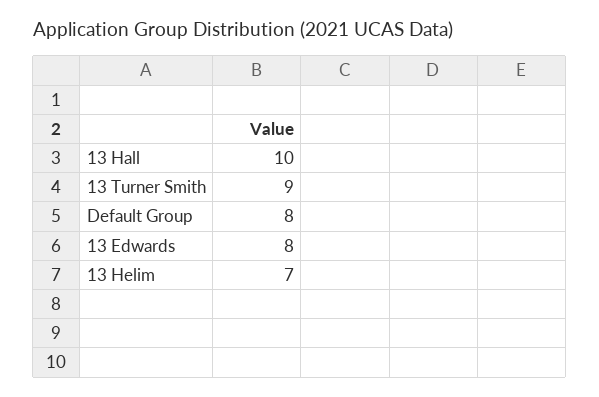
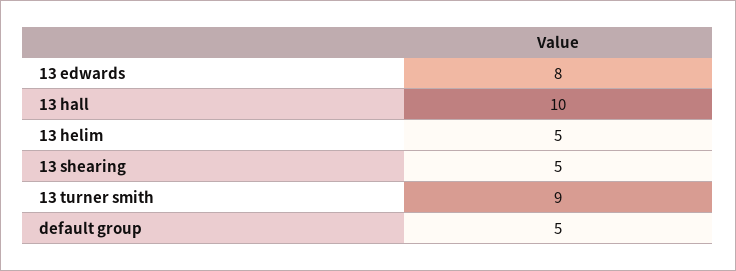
  {
    "13 Hall": 10,
    "13 Turner Smith": 9,
-   "Default Group": 8,
+   "Default Group": 5,
    "13 Edwards": 8,
-   "13 Helim": 7
+   "13 Helim": 5,
+   "13 shearing": 5
  }

